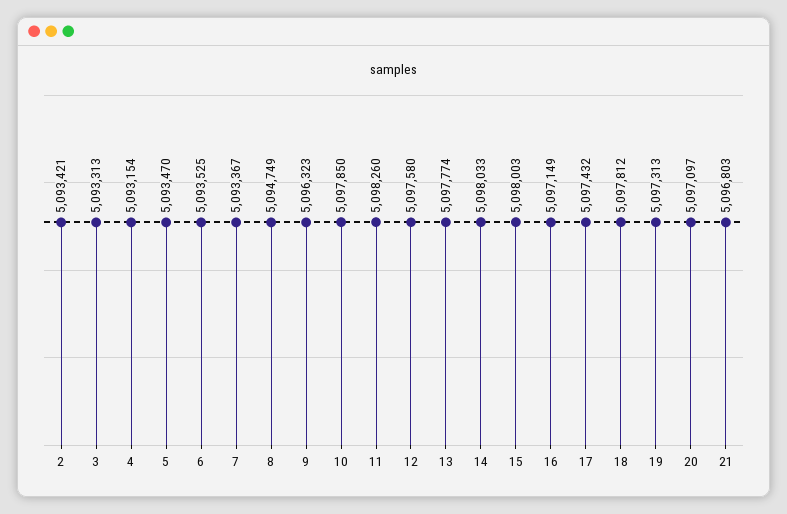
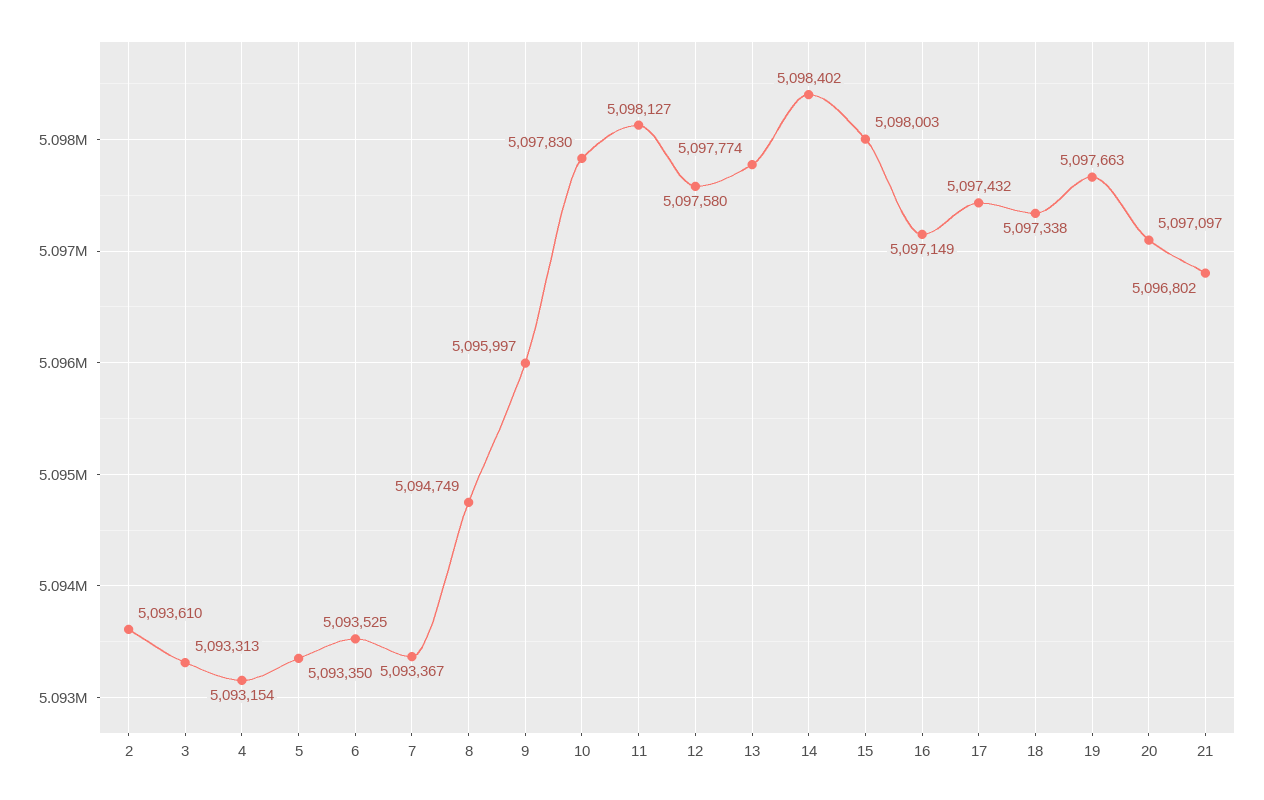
  {
-   "2": 5093421,
+   "2": 5093610,
    "3": 5093313,
    "4": 5093154,
-   "5": 5093470,
+   "5": 5093350,
    "6": 5093525,
    "7": 5093367,
    "8": 5094749,
-   "9": 5096323,
+   "9": 5095997,
-   "10": 5097850,
+   "10": 5097830,
-   "11": 5098260,
+   "11": 5098127,
    "12": 5097580,
    "13": 5097774,
-   "14": 5098033,
+   "14": 5098402,
    "15": 5098003,
    "16": 5097149,
    "17": 5097432,
-   "18": 5097812,
+   "18": 5097338,
-   "19": 5097313,
+   "19": 5097663,
    "20": 5097097,
-   "21": 5096803
+   "21": 5096802
  }

